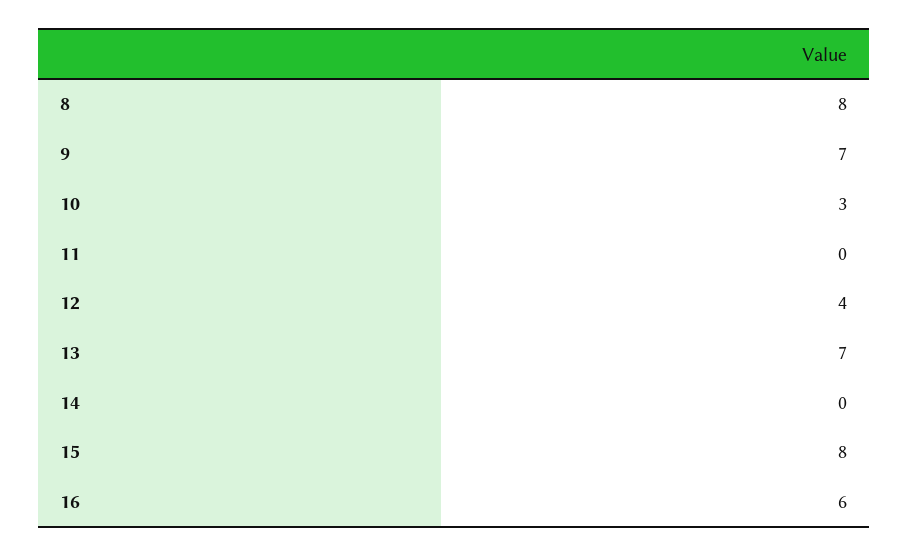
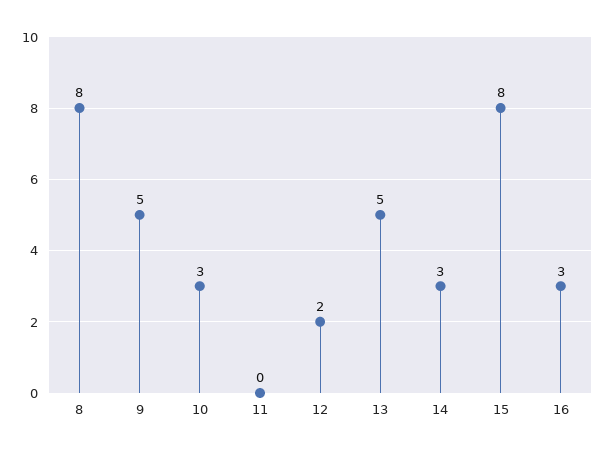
  {
    "8": 8,
-   "9": 7,
+   "9": 5,
    "10": 3,
    "11": 0,
-   "12": 4,
+   "12": 2,
-   "13": 7,
+   "13": 5,
-   "14": 0,
+   "14": 3,
    "15": 8,
-   "16": 6
+   "16": 3
  }

